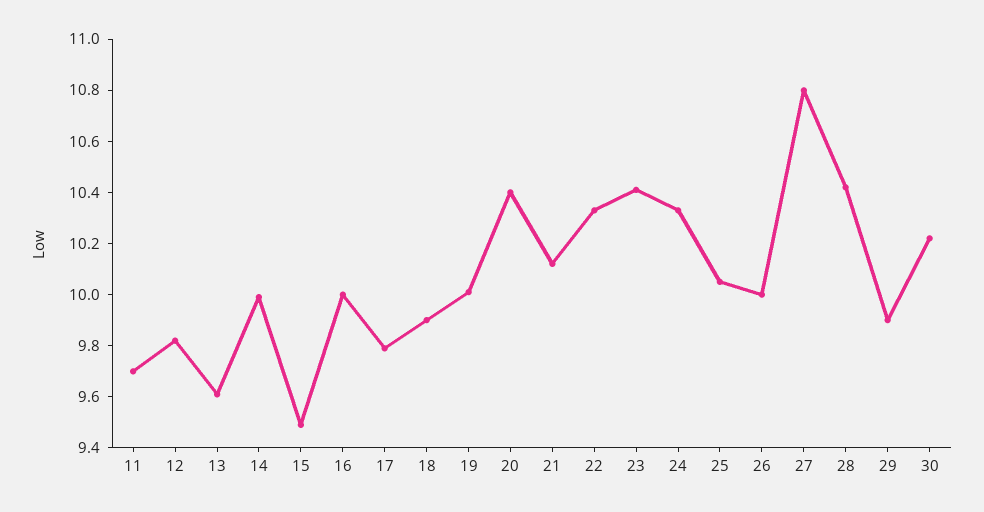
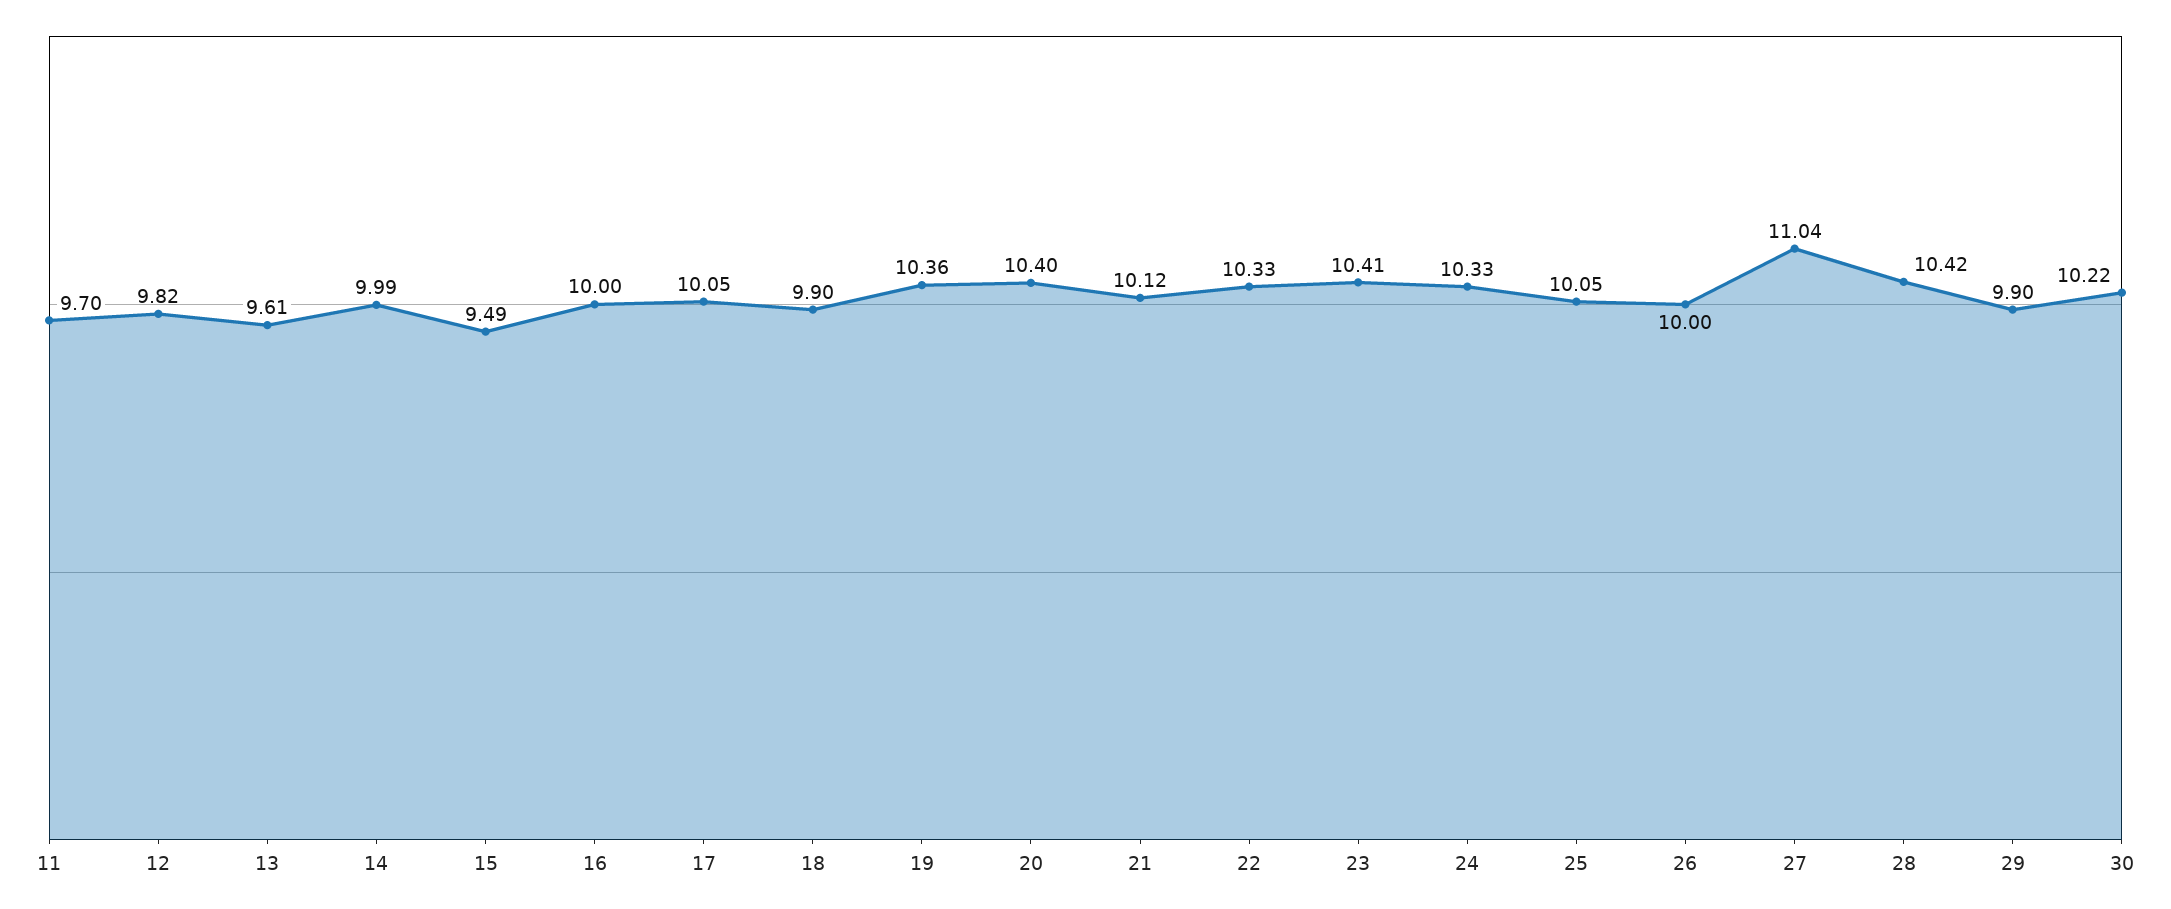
  {
    "11": 9.7,
    "12": 9.82,
    "13": 9.61,
    "14": 9.99,
    "15": 9.49,
    "16": 10,
-   "17": 9.8,
+   "17": 10.05,
    "18": 9.9,
-   "19": 10,
+   "19": 10.36,
    "20": 10.4,
    "21": 10.12,
    "22": 10.33,
    "23": 10.41,
    "24": 10.33,
    "25": 10.05,
    "26": 10,
-   "27": 10.8,
+   "27": 11.04,
    "28": 10.42,
    "29": 9.9,
    "30": 10.22
  }

